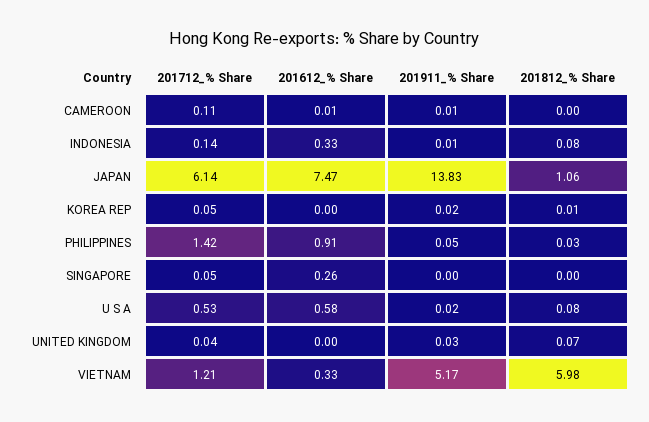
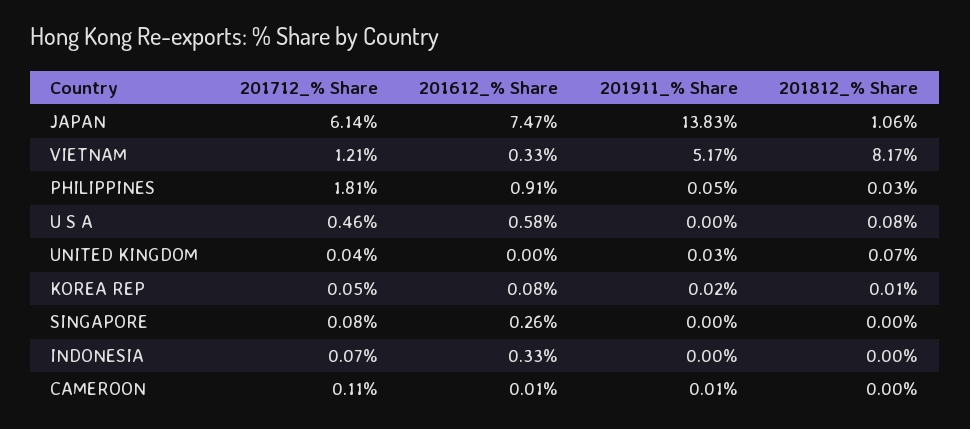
  {
    "201712_% Share": {
      "CAMEROON": 0.11,
-     "INDONESIA": 0.14,
+     "INDONESIA": 0.07,
      "JAPAN": 6.14,
      "KOREA REP": 0.05,
-     "PHILIPPINES": 1.42,
+     "PHILIPPINES": 1.81,
-     "SINGAPORE": 0.05,
+     "SINGAPORE": 0.08,
-     "U S A": 0.53,
+     "U S A": 0.46,
      "UNITED KINGDOM": 0.04,
      "VIETNAM": 1.21
    },
    "201612_% Share": {
      "CAMEROON": 0.01,
      "INDONESIA": 0.33,
      "JAPAN": 7.47,
-     "KOREA REP": 0,
+     "KOREA REP": 0.08,
      "PHILIPPINES": 0.91,
      "SINGAPORE": 0.26,
      "U S A": 0.58,
      "UNITED KINGDOM": 0,
      "VIETNAM": 0.33
    },
    "201911_% Share": {
      "CAMEROON": 0.01,
-     "INDONESIA": 0.01,
+     "INDONESIA": 0,
      "JAPAN": 13.83,
      "KOREA REP": 0.02,
      "PHILIPPINES": 0.05,
      "SINGAPORE": 0,
-     "U S A": 0.02,
+     "U S A": 0,
      "UNITED KINGDOM": 0.03,
      "VIETNAM": 5.17
    },
    "201812_% Share": {
      "CAMEROON": 0,
-     "INDONESIA": 0.08,
+     "INDONESIA": 0,
      "JAPAN": 1.06,
      "KOREA REP": 0.01,
      "PHILIPPINES": 0.03,
      "SINGAPORE": 0,
      "U S A": 0.08,
      "UNITED KINGDOM": 0.07,
-     "VIETNAM": 5.98
+     "VIETNAM": 8.17
    }
  }

